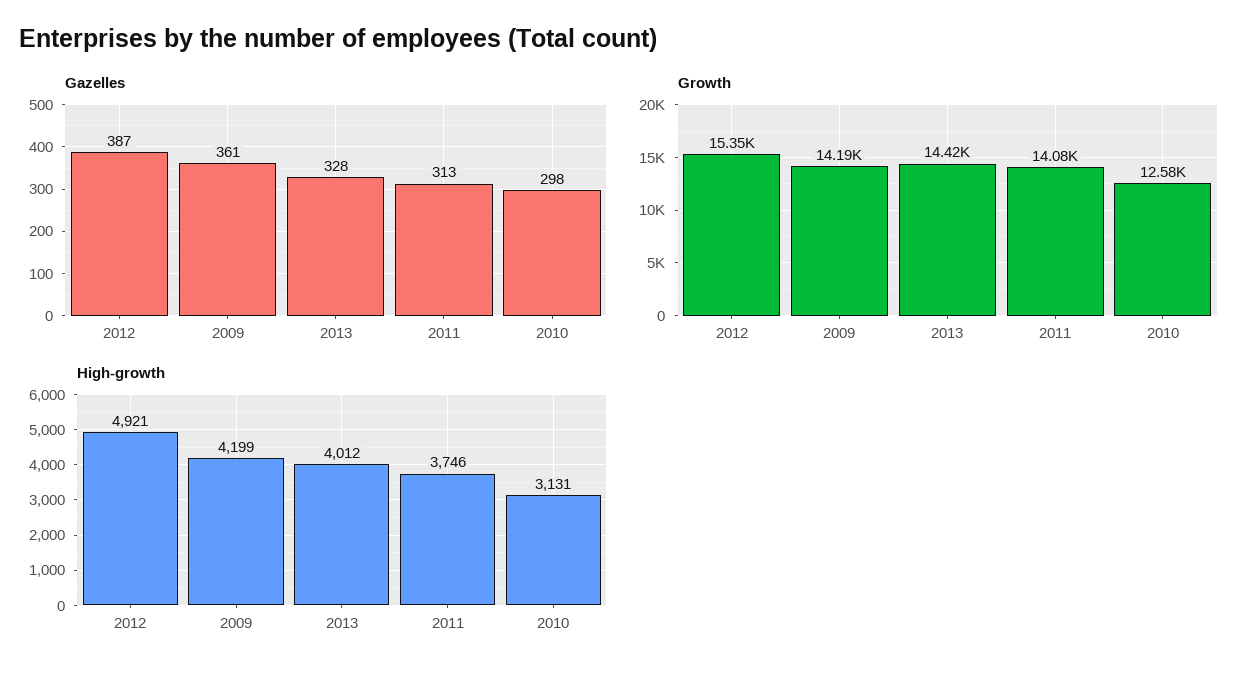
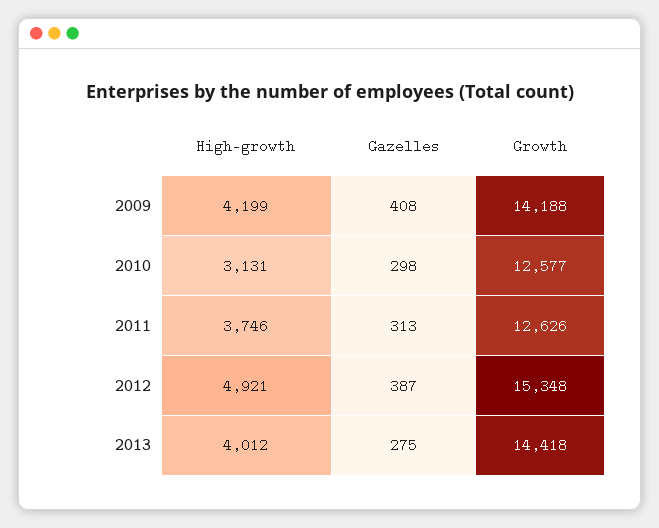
  {
    "Gazelles": {
      "2012": 387,
-     "2009": 361,
+     "2009": 408,
-     "2013": 328,
+     "2013": 275,
      "2011": 313,
      "2010": 298
    },
    "Growth": {
      "2012": 15348,
      "2009": 14188,
      "2013": 14418,
-     "2011": 14080,
+     "2011": 12626,
      "2010": 12577
    },
    "High-growth": {
      "2012": 4921,
      "2009": 4199,
      "2013": 4012,
      "2011": 3746,
      "2010": 3131
    }
  }

